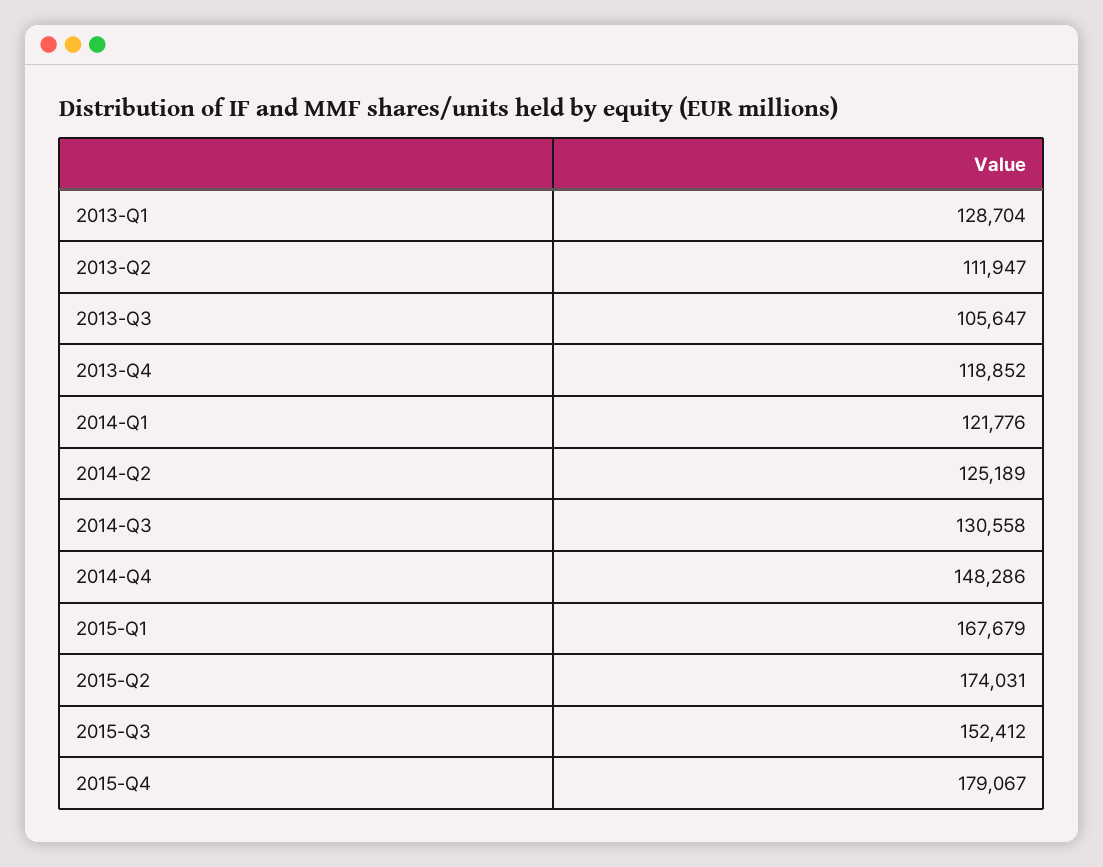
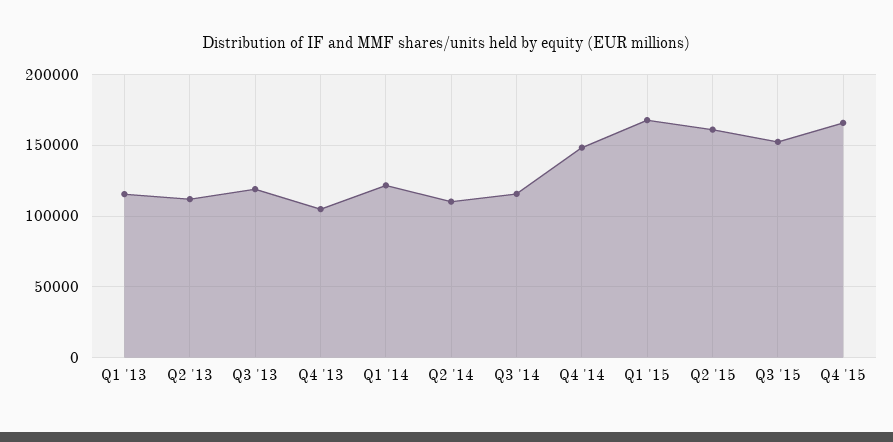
  {
-   "2013-Q1": 128704,
+   "2013-Q1": 115000,
    "2013-Q2": 111947,
-   "2013-Q3": 105647,
+   "2013-Q3": 120000,
-   "2013-Q4": 118852,
+   "2013-Q4": 105000,
    "2014-Q1": 121776,
-   "2014-Q2": 125189,
+   "2014-Q2": 110000,
-   "2014-Q3": 130558,
+   "2014-Q3": 115000,
    "2014-Q4": 148286,
    "2015-Q1": 167679,
-   "2015-Q2": 174031,
+   "2015-Q2": 160000,
    "2015-Q3": 152412,
-   "2015-Q4": 179067
+   "2015-Q4": 165000
  }

